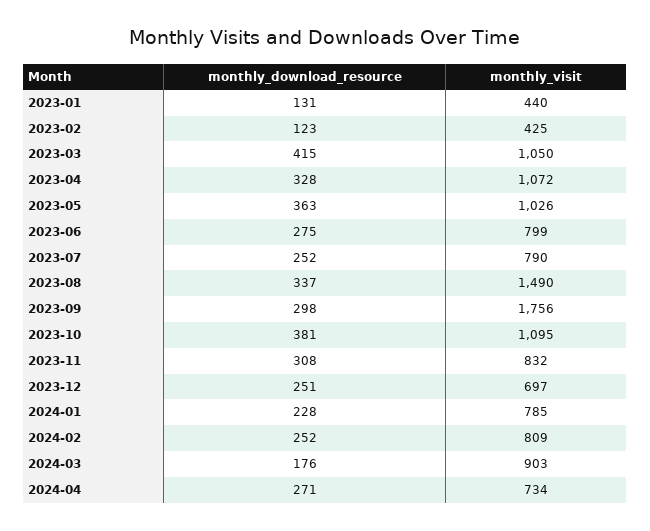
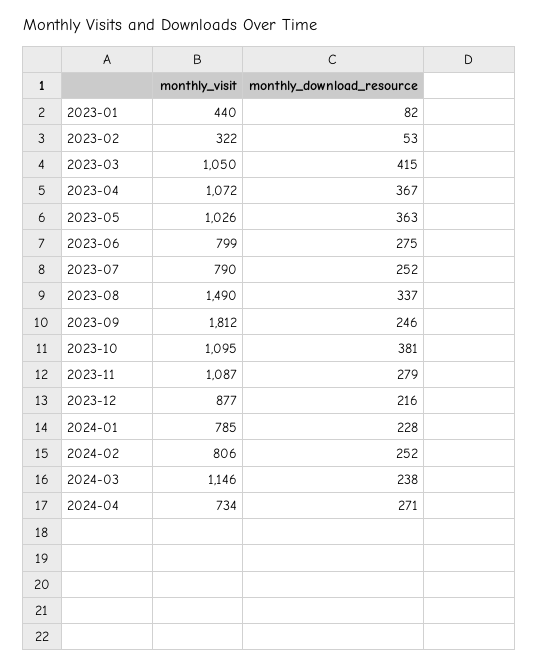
  {
    "monthly_download_resource": {
-     "2023-01": 131,
+     "2023-01": 82,
-     "2023-02": 123,
+     "2023-02": 53,
      "2023-03": 415,
-     "2023-04": 328,
+     "2023-04": 367,
      "2023-05": 363,
      "2023-06": 275,
      "2023-07": 252,
      "2023-08": 337,
-     "2023-09": 298,
+     "2023-09": 246,
      "2023-10": 381,
-     "2023-11": 308,
+     "2023-11": 279,
-     "2023-12": 251,
+     "2023-12": 216,
      "2024-01": 228,
      "2024-02": 252,
-     "2024-03": 176,
+     "2024-03": 238,
      "2024-04": 271
    },
    "monthly_visit": {
      "2023-01": 440,
-     "2023-02": 425,
+     "2023-02": 322,
      "2023-03": 1050,
      "2023-04": 1072,
      "2023-05": 1026,
      "2023-06": 799,
      "2023-07": 790,
      "2023-08": 1490,
-     "2023-09": 1756,
+     "2023-09": 1812,
      "2023-10": 1095,
-     "2023-11": 832,
+     "2023-11": 1087,
-     "2023-12": 697,
+     "2023-12": 877,
      "2024-01": 785,
-     "2024-02": 809,
+     "2024-02": 806,
-     "2024-03": 903,
+     "2024-03": 1146,
      "2024-04": 734
    }
  }

